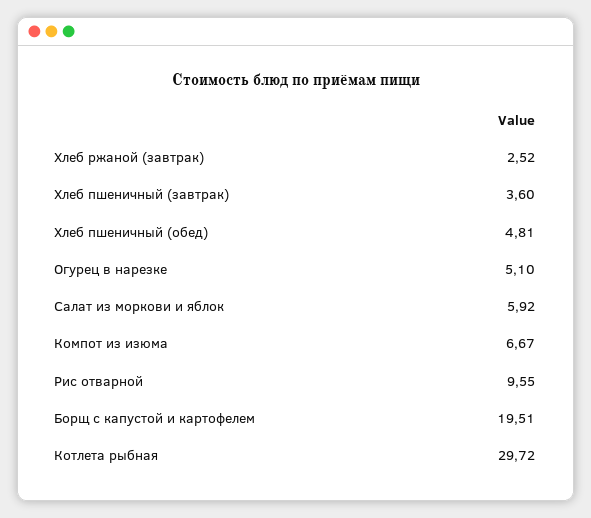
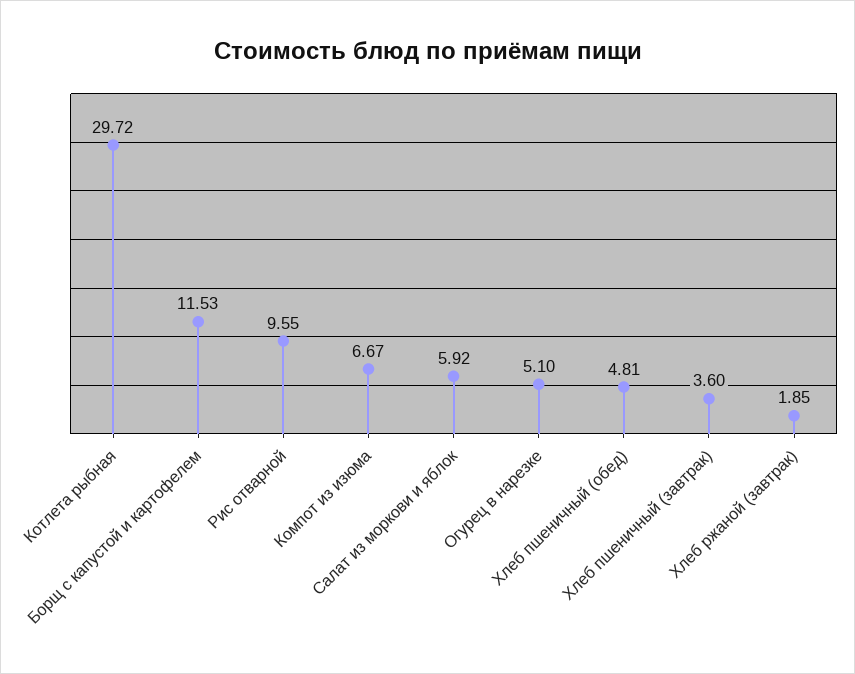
  {
-   "Хлеб ржаной (завтрак)": 2.52,
+   "Хлеб ржаной (завтрак)": 1.85,
    "Хлеб пшеничный (завтрак)": 3.6,
    "Хлеб пшеничный (обед)": 4.81,
    "Огурец в нарезке": 5.1,
    "Салат из моркови и яблок": 5.92,
    "Компот из изюма": 6.67,
    "Рис отварной": 9.55,
-   "Борщ с капустой и картофелем": 19.51,
+   "Борщ с капустой и картофелем": 11.53,
    "Котлета рыбная": 29.72
  }

